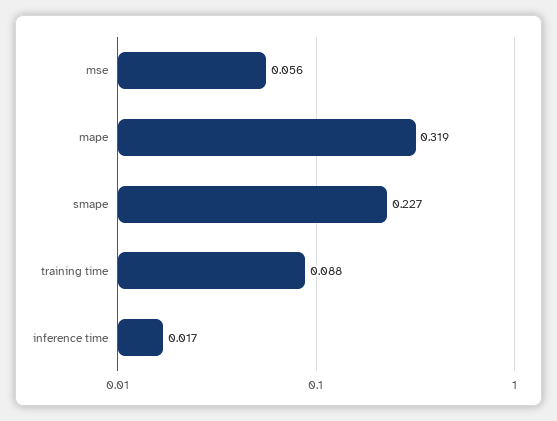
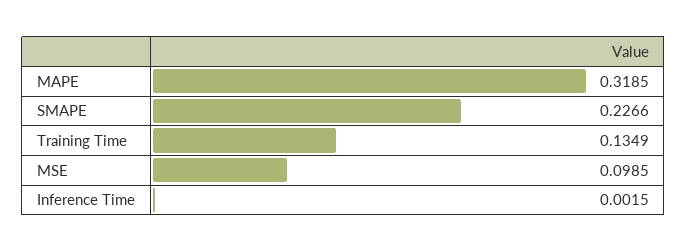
  {
-   "mse": 0.056,
+   "mse": 0.0985,
    "mape": 0.3185,
    "smape": 0.2266,
-   "training time": 0.088,
+   "training time": 0.1349,
-   "inference time": 0.017
+   "inference time": 0.0015
  }

